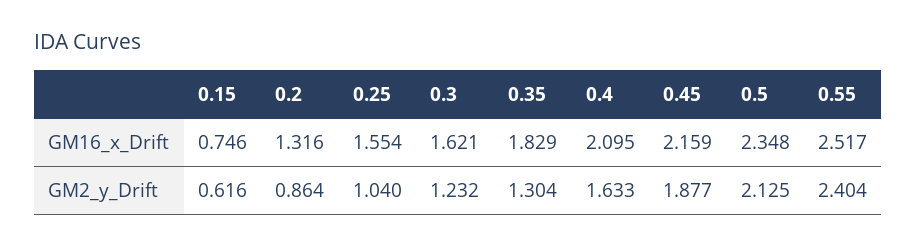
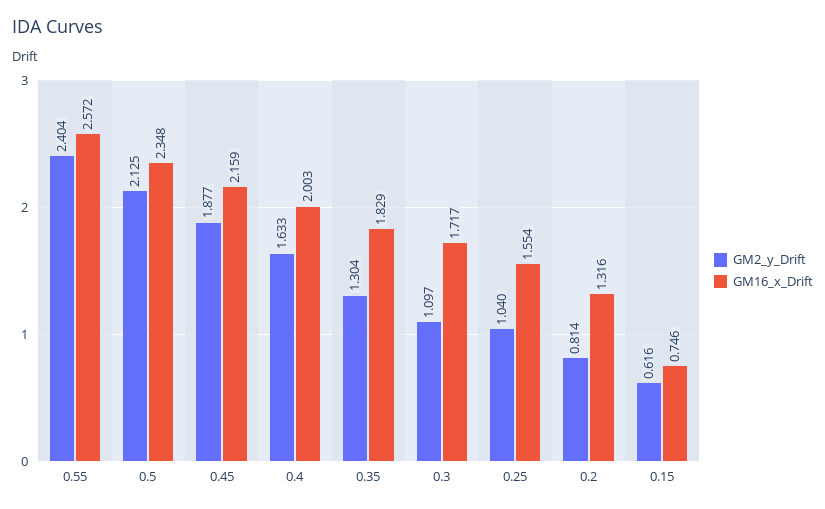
  {
    "GM16_x_Drift": {
      "0.15": 0.746,
      "0.2": 1.316,
      "0.25": 1.554,
-     "0.3": 1.621,
+     "0.3": 1.717,
      "0.35": 1.829,
-     "0.4": 2.095,
+     "0.4": 2.003,
      "0.45": 2.159,
      "0.5": 2.348,
-     "0.55": 2.517
+     "0.55": 2.572
    },
    "GM2_y_Drift": {
      "0.15": 0.616,
-     "0.2": 0.864,
+     "0.2": 0.814,
      "0.25": 1.04,
-     "0.3": 1.232,
+     "0.3": 1.097,
      "0.35": 1.304,
      "0.4": 1.633,
      "0.45": 1.877,
      "0.5": 2.125,
      "0.55": 2.404
    }
  }

